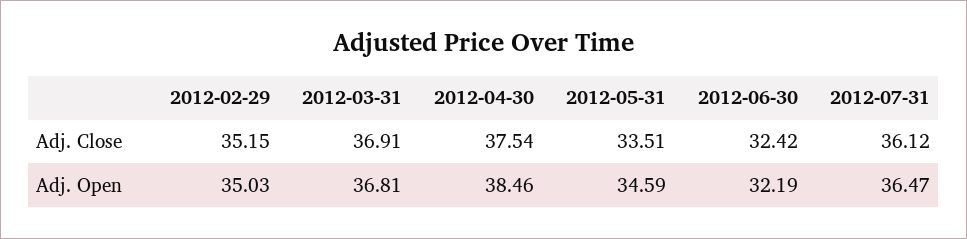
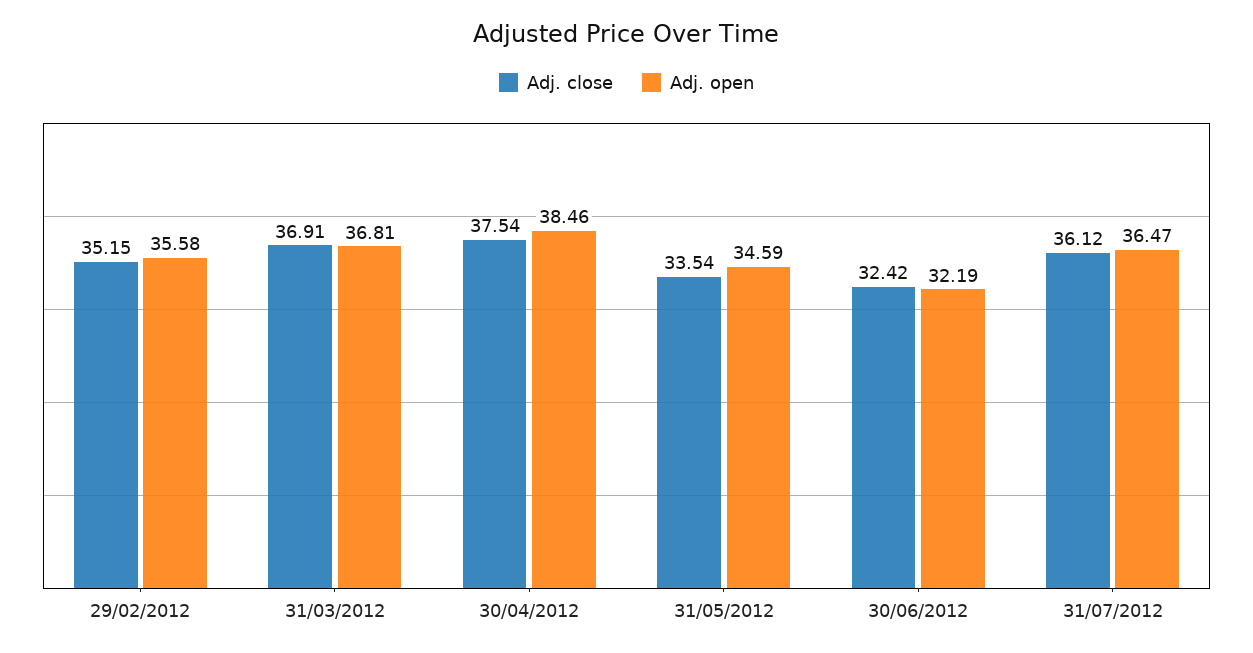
  {
    "Adj. Close": {
      "2012-02-29": 35.15,
      "2012-03-31": 36.91,
      "2012-04-30": 37.54,
-     "2012-05-31": 33.51,
+     "2012-05-31": 33.54,
      "2012-06-30": 32.42,
      "2012-07-31": 36.12
    },
    "Adj. Open": {
-     "2012-02-29": 35.03,
+     "2012-02-29": 35.58,
      "2012-03-31": 36.81,
      "2012-04-30": 38.46,
      "2012-05-31": 34.59,
      "2012-06-30": 32.19,
      "2012-07-31": 36.47
    }
  }

